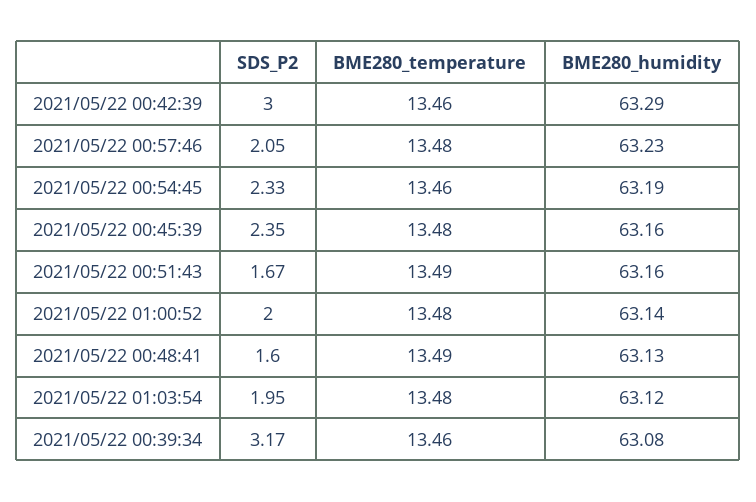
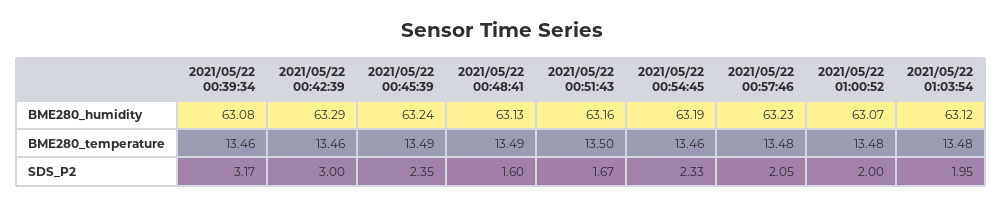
  {
    "SDS_P2": {
      "2021/05/22 00:42:39": 3,
      "2021/05/22 00:57:46": 2.05,
      "2021/05/22 00:54:45": 2.33,
      "2021/05/22 00:45:39": 2.35,
      "2021/05/22 00:51:43": 1.67,
      "2021/05/22 01:00:52": 2,
      "2021/05/22 00:48:41": 1.6,
      "2021/05/22 01:03:54": 1.95,
      "2021/05/22 00:39:34": 3.17
    },
    "BME280_temperature": {
      "2021/05/22 00:42:39": 13.46,
      "2021/05/22 00:57:46": 13.48,
      "2021/05/22 00:54:45": 13.46,
-     "2021/05/22 00:45:39": 13.48,
+     "2021/05/22 00:45:39": 13.49,
-     "2021/05/22 00:51:43": 13.49,
+     "2021/05/22 00:51:43": 13.5,
      "2021/05/22 01:00:52": 13.48,
      "2021/05/22 00:48:41": 13.49,
      "2021/05/22 01:03:54": 13.48,
      "2021/05/22 00:39:34": 13.46
    },
    "BME280_humidity": {
      "2021/05/22 00:42:39": 63.29,
      "2021/05/22 00:57:46": 63.23,
      "2021/05/22 00:54:45": 63.19,
-     "2021/05/22 00:45:39": 63.16,
+     "2021/05/22 00:45:39": 63.24,
      "2021/05/22 00:51:43": 63.16,
-     "2021/05/22 01:00:52": 63.14,
+     "2021/05/22 01:00:52": 63.07,
      "2021/05/22 00:48:41": 63.13,
      "2021/05/22 01:03:54": 63.12,
      "2021/05/22 00:39:34": 63.08
    }
  }

